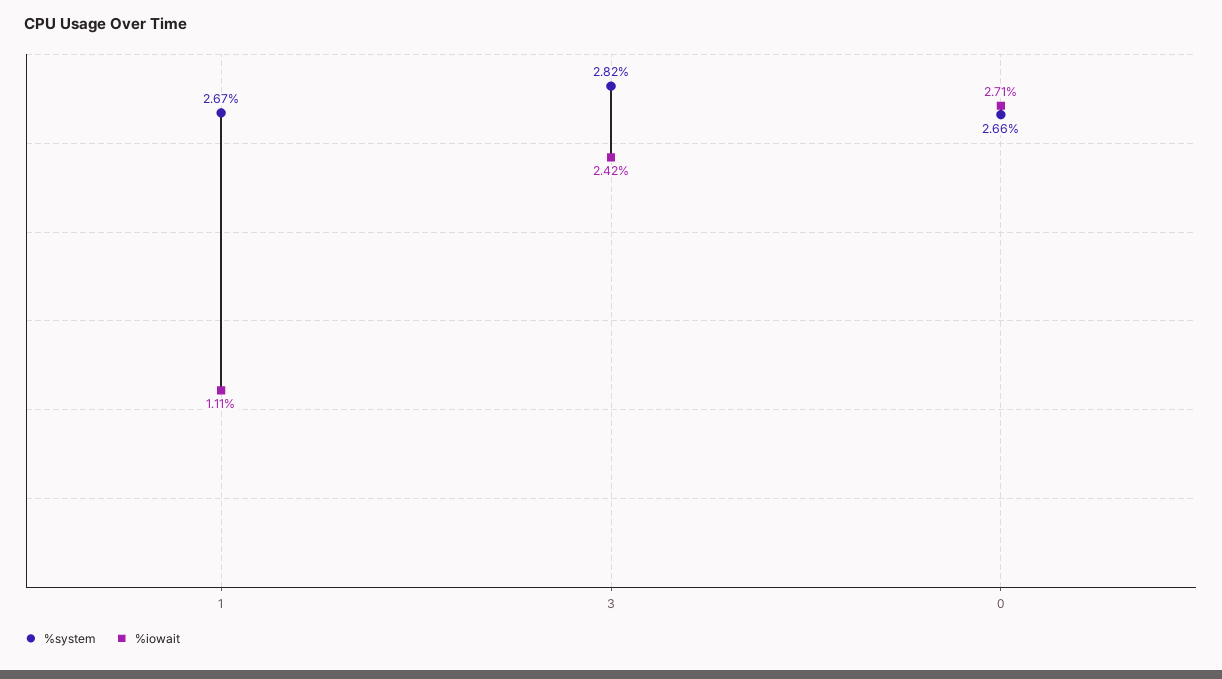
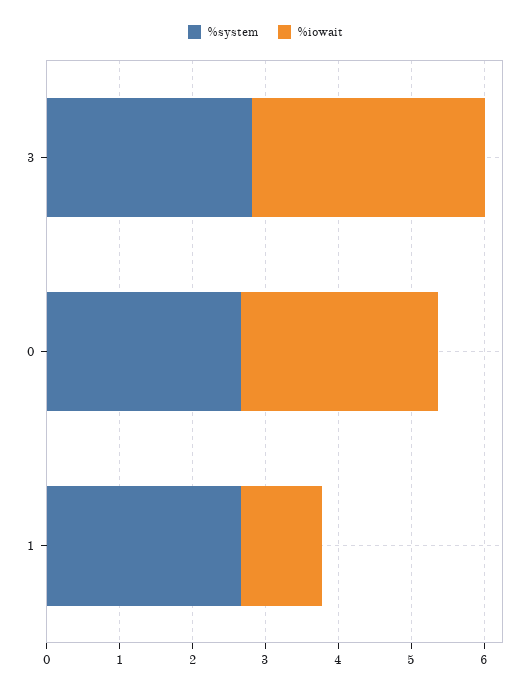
  {
    "%system": {
      "1": 2.67,
      "3": 2.82,
      "0": 2.66
    },
    "%iowait": {
      "1": 1.11,
-     "3": 2.42,
+     "3": 3.2,
      "0": 2.71
    }
  }

